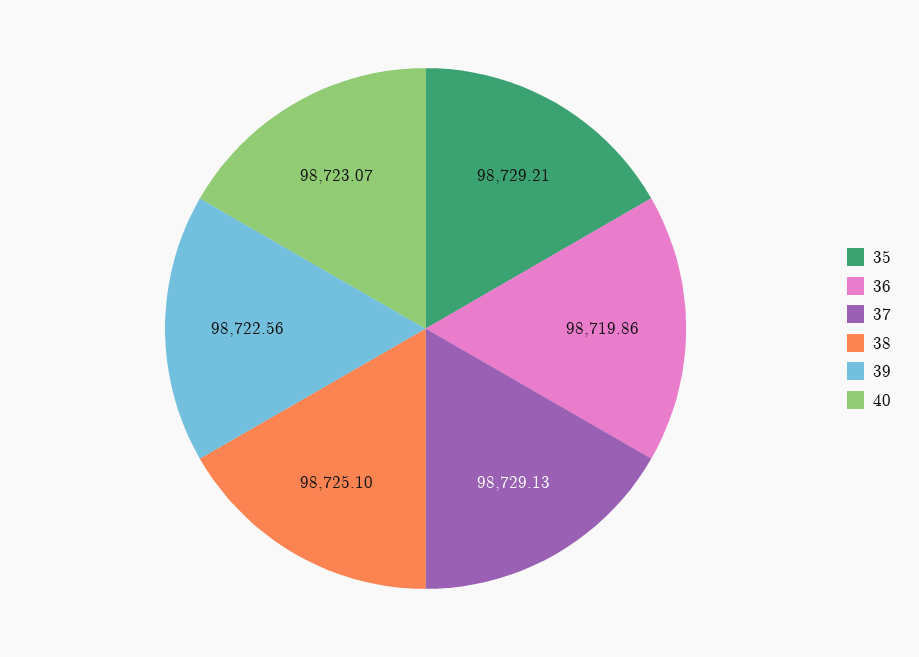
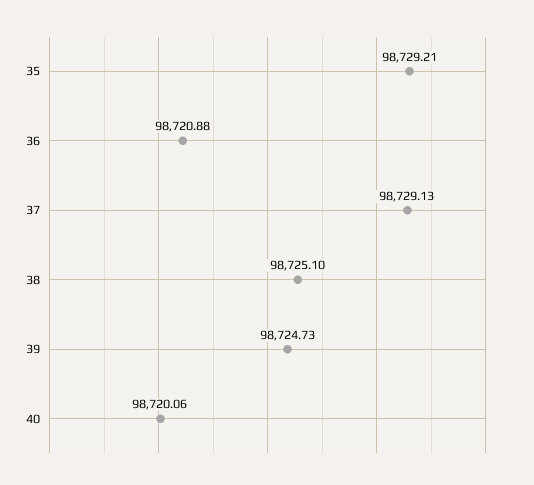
  {
    "35": 98729.21,
-   "36": 98719.86,
+   "36": 98720.88,
    "37": 98729.13,
    "38": 98725.1,
-   "39": 98722.56,
+   "39": 98724.73,
-   "40": 98723.07
+   "40": 98720.06
  }

